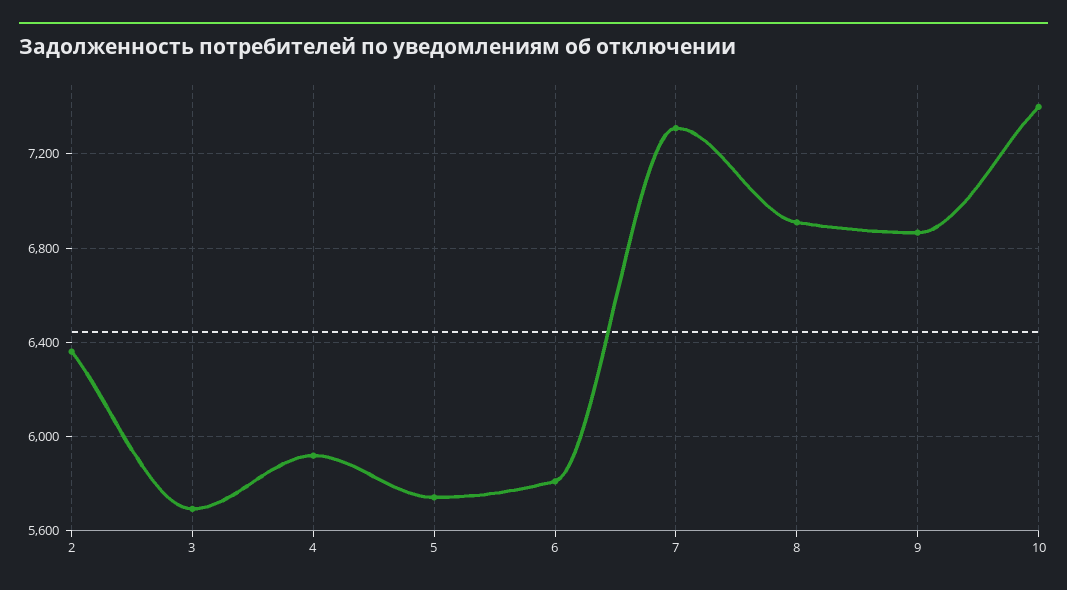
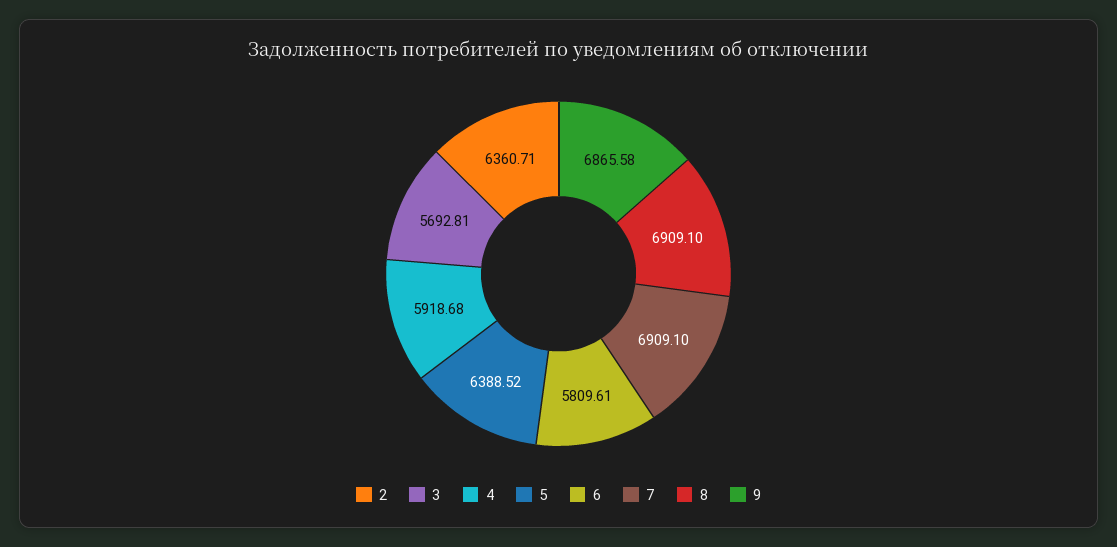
  {
    "2": 6360.71,
    "3": 5692.81,
    "4": 5918.68,
-   "5": 5750,
+   "5": 6388.52,
    "6": 5809.61,
-   "7": 7300,
+   "7": 6909.1,
    "8": 6909.1,
-   "9": 6865.58,
+   "9": 6865.58
-   "10": 7400
  }

